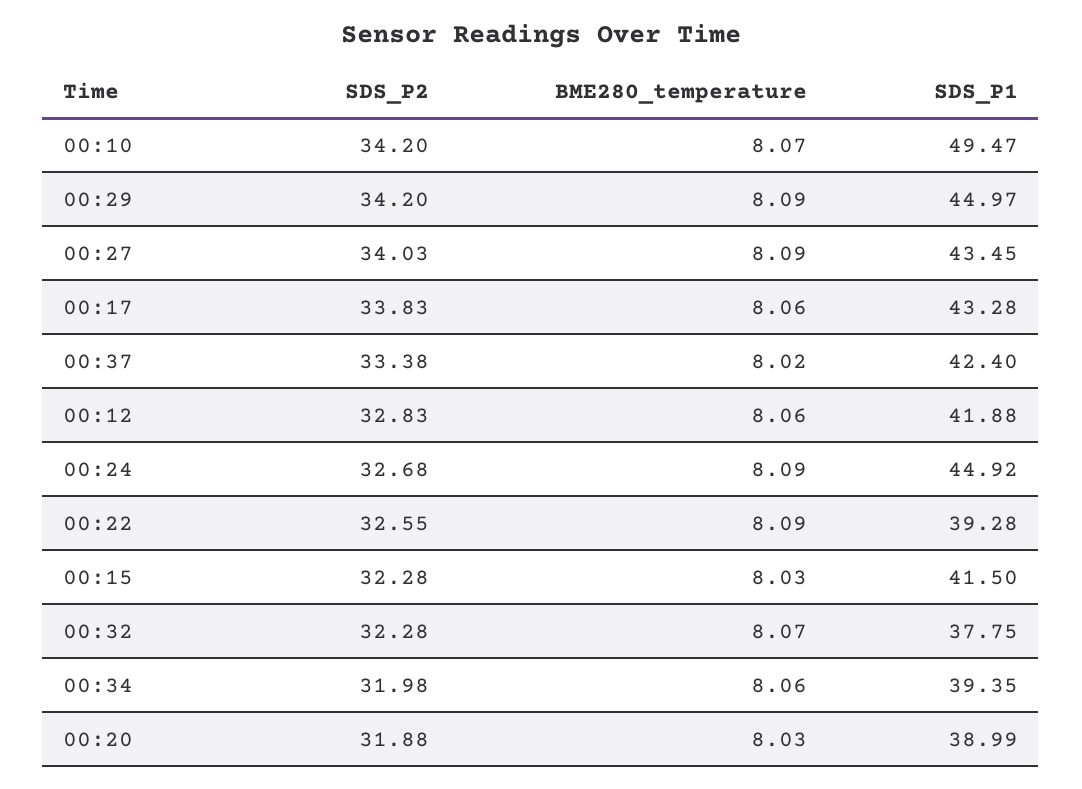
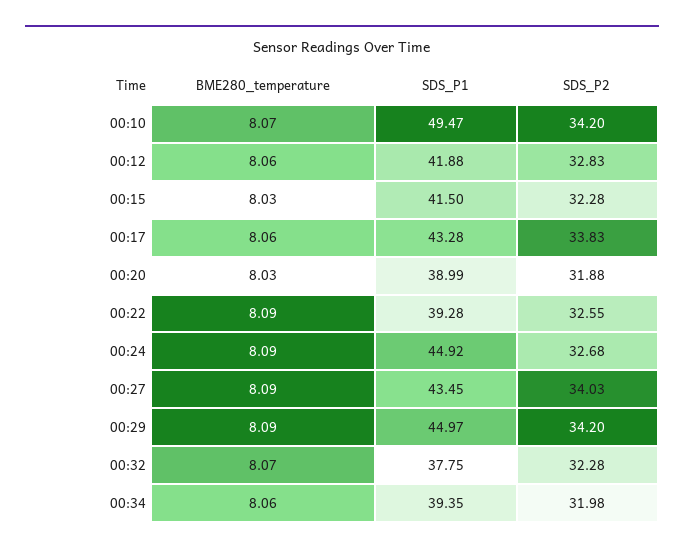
  {
    "SDS_P2": {
      "00:10": 34.2,
      "00:29": 34.2,
      "00:27": 34.03,
      "00:17": 33.83,
-     "00:37": 33.38,
      "00:12": 32.83,
      "00:24": 32.68,
      "00:22": 32.55,
      "00:15": 32.28,
      "00:32": 32.28,
      "00:34": 31.98,
      "00:20": 31.88
    },
    "BME280_temperature": {
      "00:10": 8.07,
      "00:29": 8.09,
      "00:27": 8.09,
      "00:17": 8.06,
-     "00:37": 8.02,
      "00:12": 8.06,
      "00:24": 8.09,
      "00:22": 8.09,
      "00:15": 8.03,
      "00:32": 8.07,
      "00:34": 8.06,
      "00:20": 8.03
    },
    "SDS_P1": {
      "00:10": 49.47,
      "00:29": 44.97,
      "00:27": 43.45,
      "00:17": 43.28,
-     "00:37": 42.4,
      "00:12": 41.88,
      "00:24": 44.92,
      "00:22": 39.28,
      "00:15": 41.5,
      "00:32": 37.75,
      "00:34": 39.35,
      "00:20": 38.99
    }
  }

